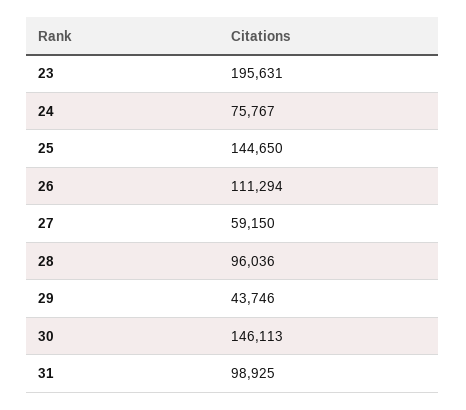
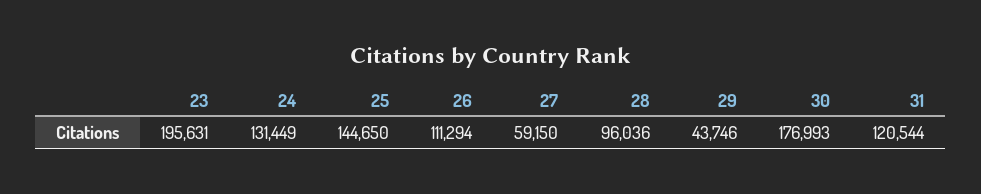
  {
    "23": 195631,
-   "24": 75767,
+   "24": 131449,
    "25": 144650,
    "26": 111294,
    "27": 59150,
    "28": 96036,
    "29": 43746,
-   "30": 146113,
+   "30": 176993,
-   "31": 98925
+   "31": 120544
  }

